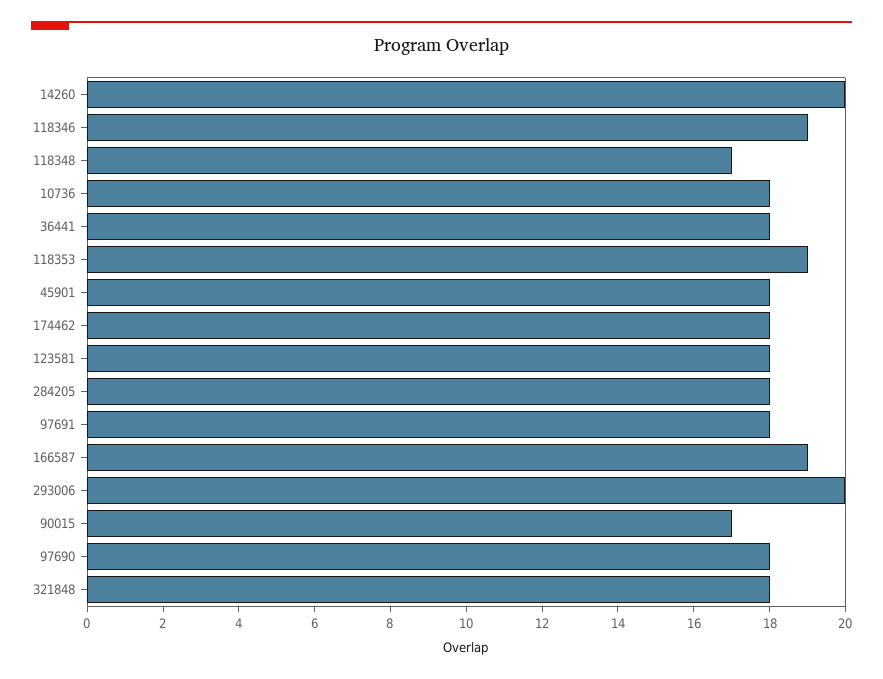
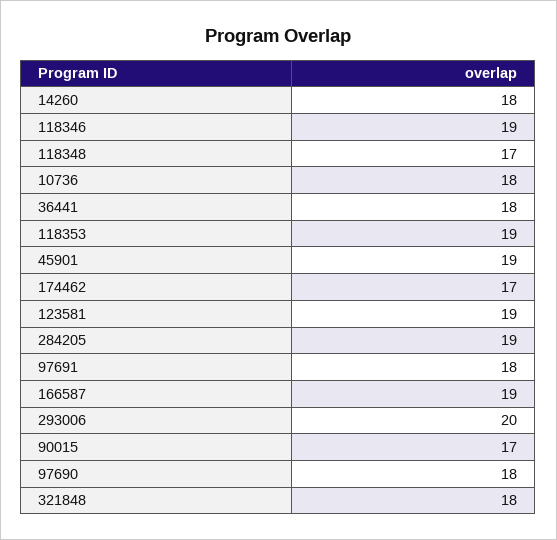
  {
-   "14260": 20,
+   "14260": 18,
    "118346": 19,
    "118348": 17,
    "10736": 18,
    "36441": 18,
    "118353": 19,
-   "45901": 18,
+   "45901": 19,
-   "174462": 18,
+   "174462": 17,
-   "123581": 18,
+   "123581": 19,
-   "284205": 18,
+   "284205": 19,
    "97691": 18,
    "166587": 19,
    "293006": 20,
    "90015": 17,
    "97690": 18,
    "321848": 18
  }

